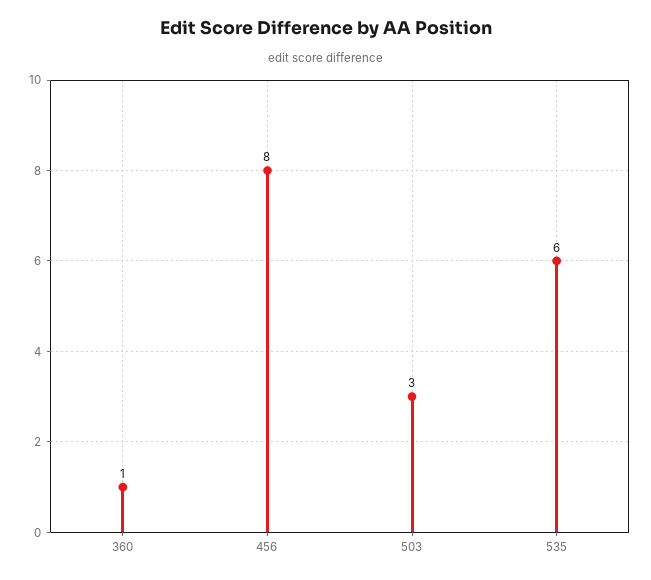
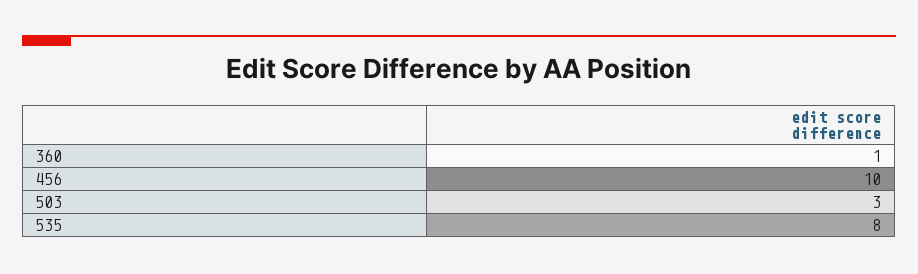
  {
    "360": 1,
-   "456": 8,
+   "456": 10,
    "503": 3,
-   "535": 6
+   "535": 8
  }

